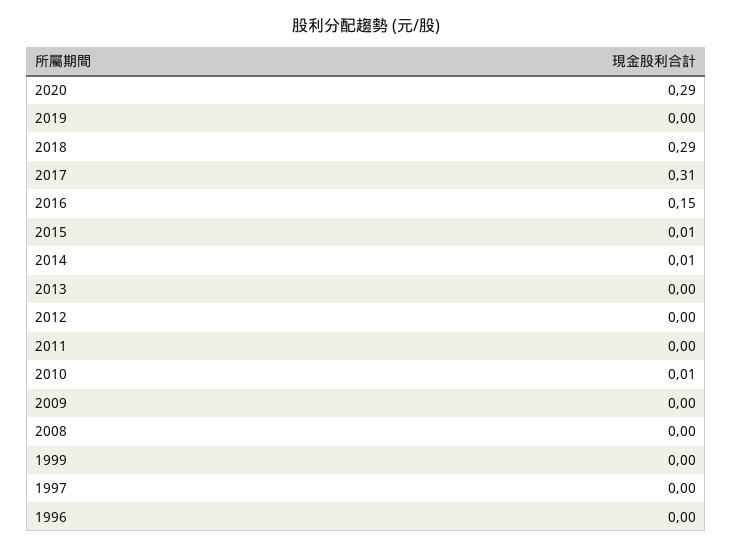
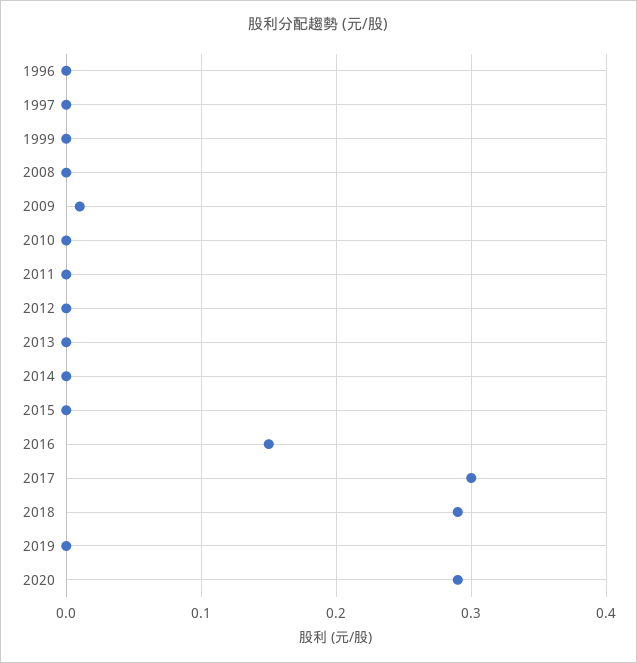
  {
    "2020": 0.29,
    "2019": 0,
    "2018": 0.29,
-   "2017": 0.31,
+   "2017": 0.3,
    "2016": 0.15,
-   "2015": 0.01,
+   "2015": 0,
-   "2014": 0.01,
+   "2014": 0,
    "2013": 0,
    "2012": 0,
    "2011": 0,
-   "2010": 0.01,
+   "2010": 0,
-   "2009": 0,
+   "2009": 0.01,
    "2008": 0,
    "1999": 0,
    "1997": 0,
    "1996": 0
  }

